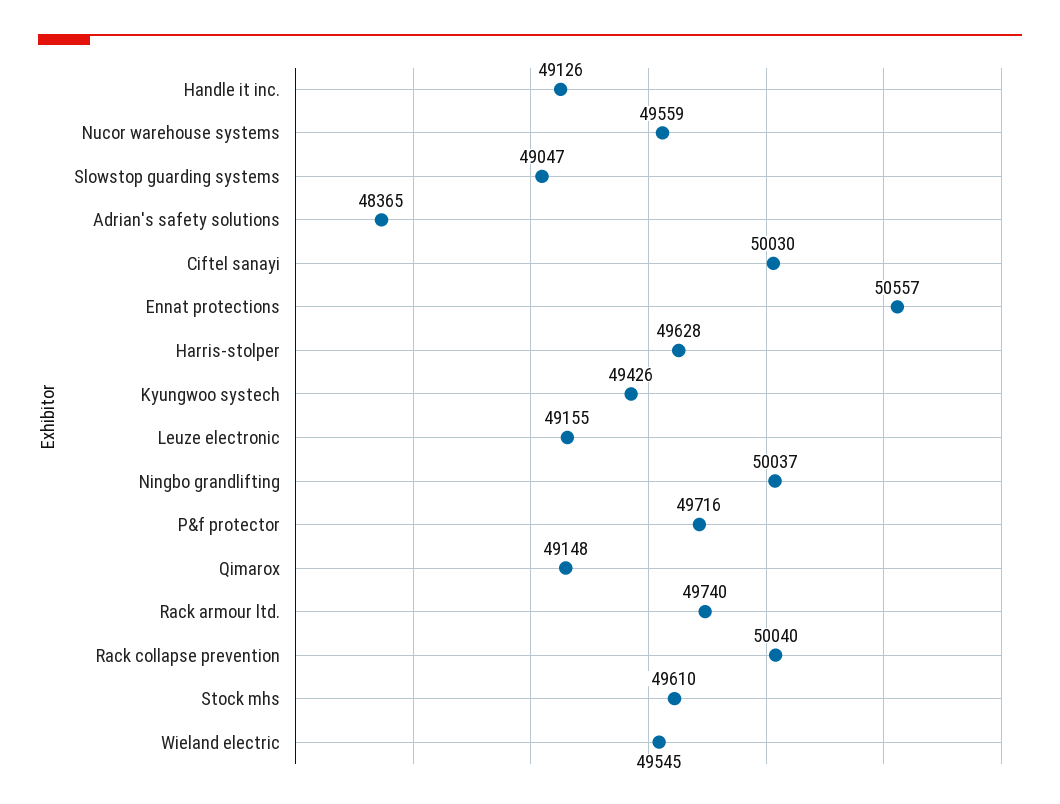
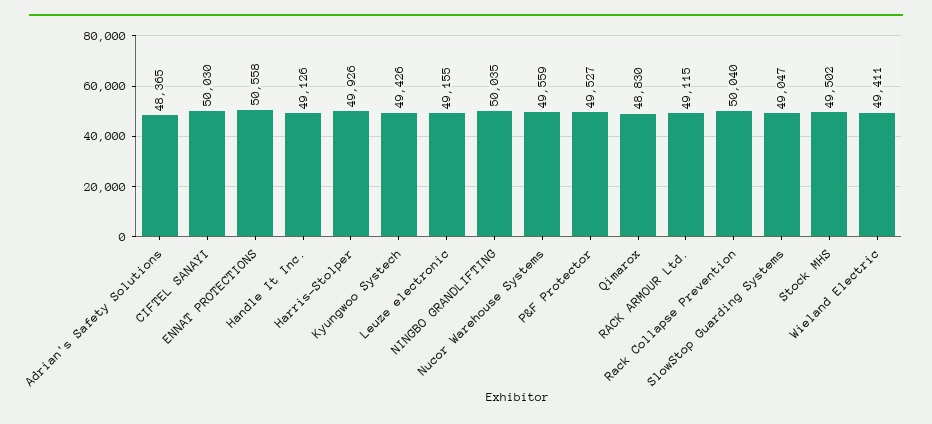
  {
    "Handle it inc.": 49126,
    "Nucor warehouse systems": 49559,
    "Slowstop guarding systems": 49047,
    "Adrian's safety solutions": 48365,
    "Ciftel sanayi": 50030,
-   "Ennat protections": 50557,
+   "Ennat protections": 50558,
-   "Harris-stolper": 49628,
+   "Harris-stolper": 49926,
    "Kyungwoo systech": 49426,
    "Leuze electronic": 49155,
-   "Ningbo grandlifting": 50037,
+   "Ningbo grandlifting": 50035,
-   "P&f protector": 49716,
+   "P&f protector": 49527,
-   "Qimarox": 49148,
+   "Qimarox": 48830,
-   "Rack armour ltd.": 49740,
+   "Rack armour ltd.": 49115,
    "Rack collapse prevention": 50040,
-   "Stock mhs": 49610,
+   "Stock mhs": 49502,
-   "Wieland electric": 49545
+   "Wieland electric": 49411
  }

